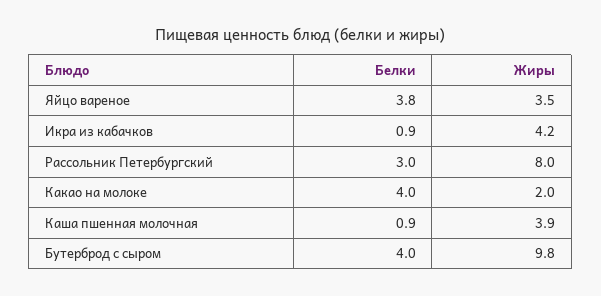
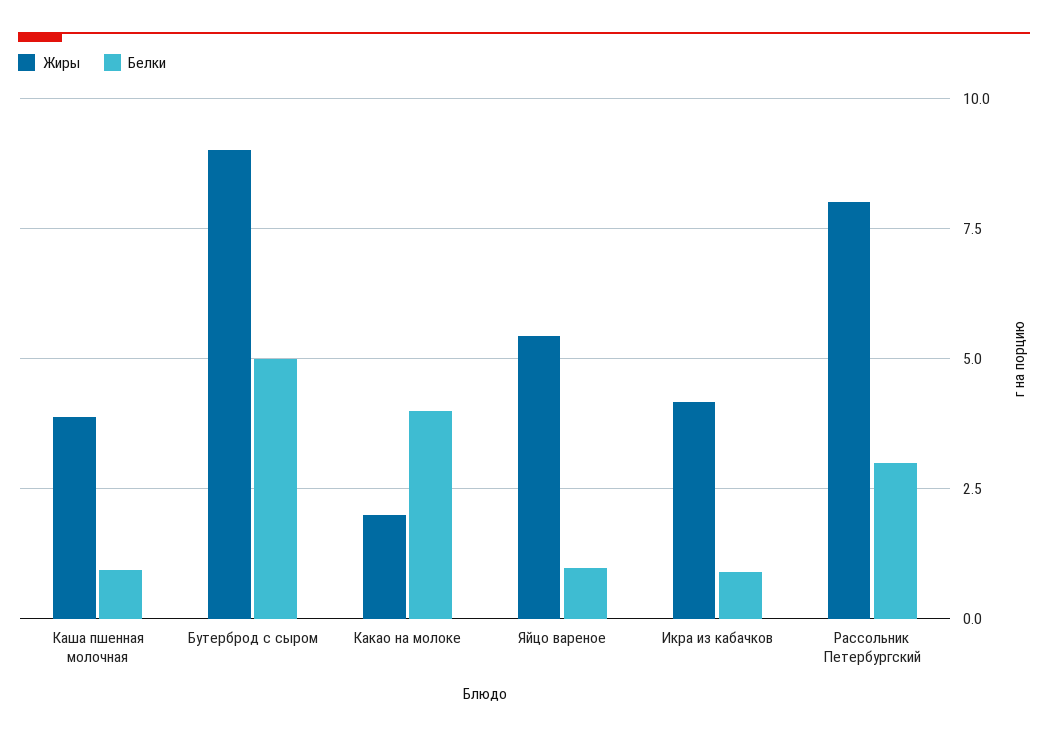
  {
    "Белки": {
-     "Яйцо вареное": 3.8,
+     "Яйцо вареное": 1,
      "Икра из кабачков": 0.9,
      "Рассольник Петербургский": 3,
      "Какао на молоке": 4,
      "Каша пшенная молочная": 0.9,
-     "Бутерброд с сыром": 4
+     "Бутерброд с сыром": 5
    },
    "Жиры": {
-     "Яйцо вареное": 3.5,
+     "Яйцо вареное": 5.5,
      "Икра из кабачков": 4.2,
      "Рассольник Петербургский": 8,
      "Какао на молоке": 2,
      "Каша пшенная молочная": 3.9,
-     "Бутерброд с сыром": 9.8
+     "Бутерброд с сыром": 9
    }
  }

